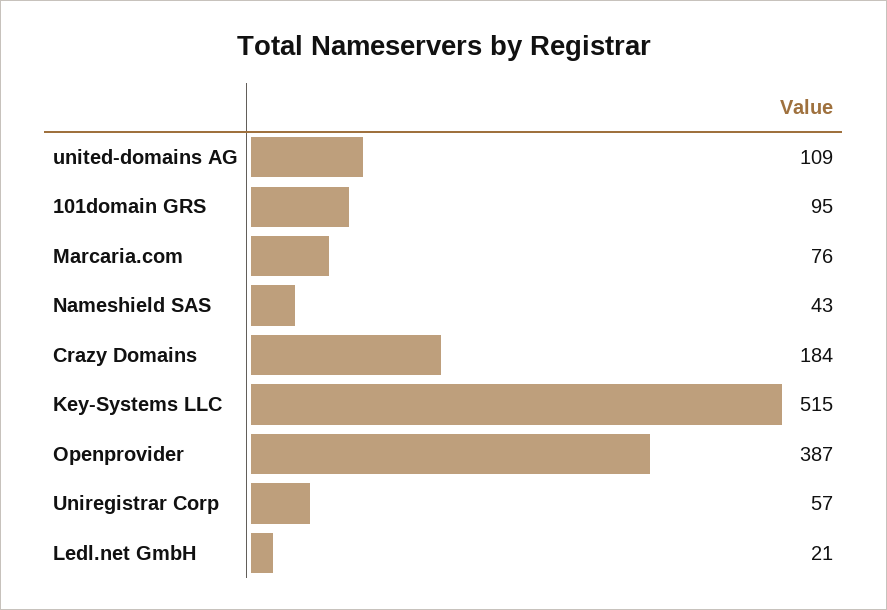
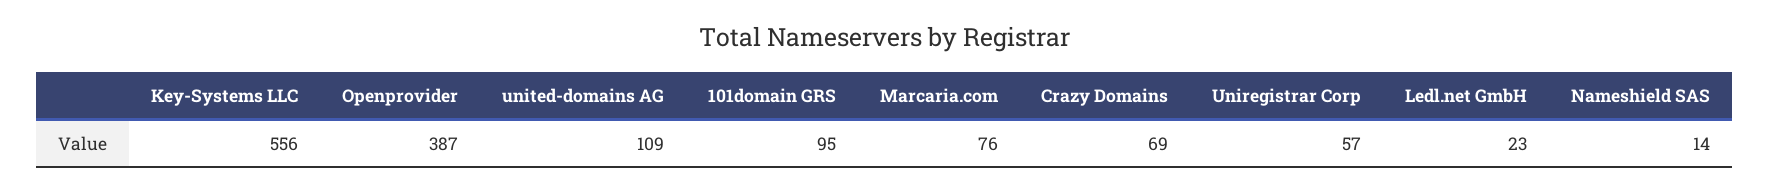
  {
    "united-domains AG": 109,
    "101domain GRS": 95,
    "Marcaria.com": 76,
-   "Nameshield SAS": 43,
+   "Nameshield SAS": 14,
-   "Crazy Domains": 184,
+   "Crazy Domains": 69,
-   "Key-Systems LLC": 515,
+   "Key-Systems LLC": 556,
    "Openprovider": 387,
    "Uniregistrar Corp": 57,
-   "Ledl.net GmbH": 21
+   "Ledl.net GmbH": 23
  }

